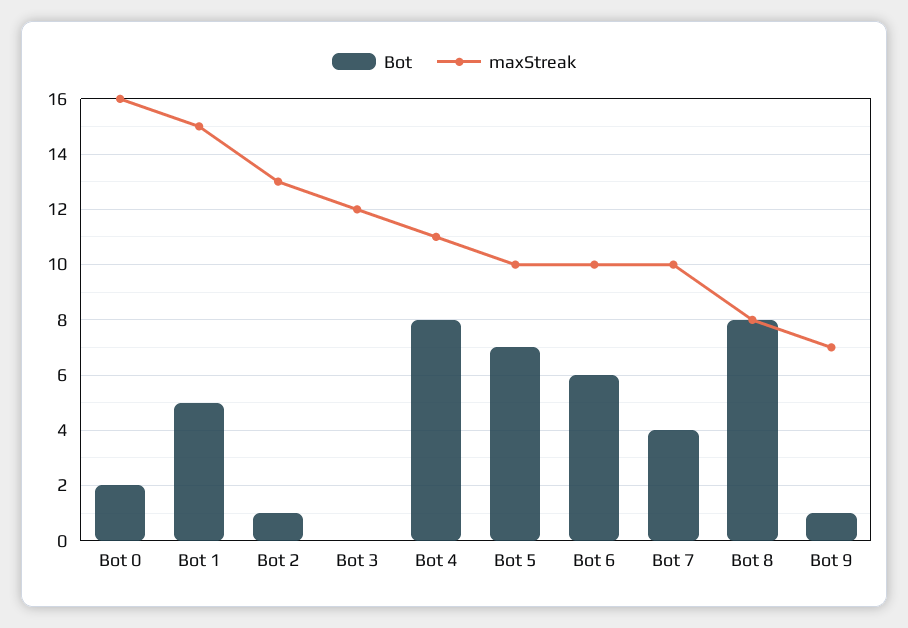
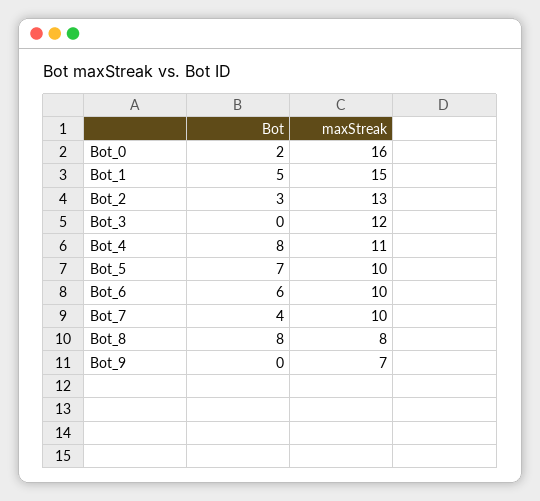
  {
    "Bot": {
      "Bot 0": 2,
      "Bot 1": 5,
-     "Bot 2": 1,
+     "Bot 2": 3,
      "Bot 3": 0,
      "Bot 4": 8,
      "Bot 5": 7,
      "Bot 6": 6,
      "Bot 7": 4,
      "Bot 8": 8,
-     "Bot 9": 1
+     "Bot 9": 0
    },
    "maxStreak": {
      "Bot 0": 16,
      "Bot 1": 15,
      "Bot 2": 13,
      "Bot 3": 12,
      "Bot 4": 11,
      "Bot 5": 10,
      "Bot 6": 10,
      "Bot 7": 10,
      "Bot 8": 8,
      "Bot 9": 7
    }
  }

